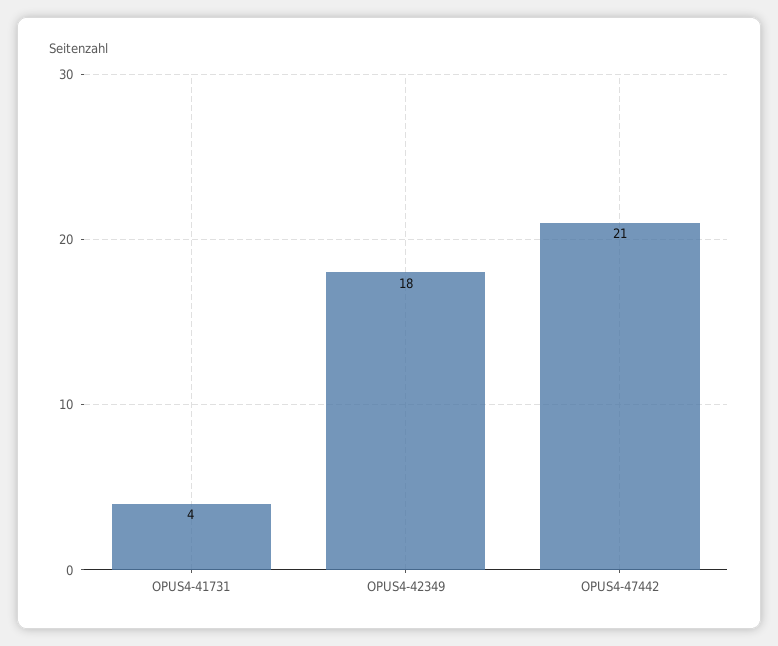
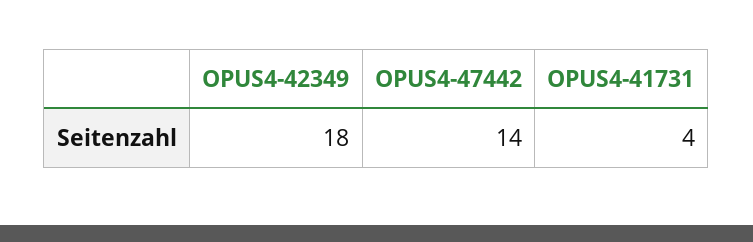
  {
    "OPUS4-41731": 4,
    "OPUS4-42349": 18,
-   "OPUS4-47442": 21
+   "OPUS4-47442": 14
  }

